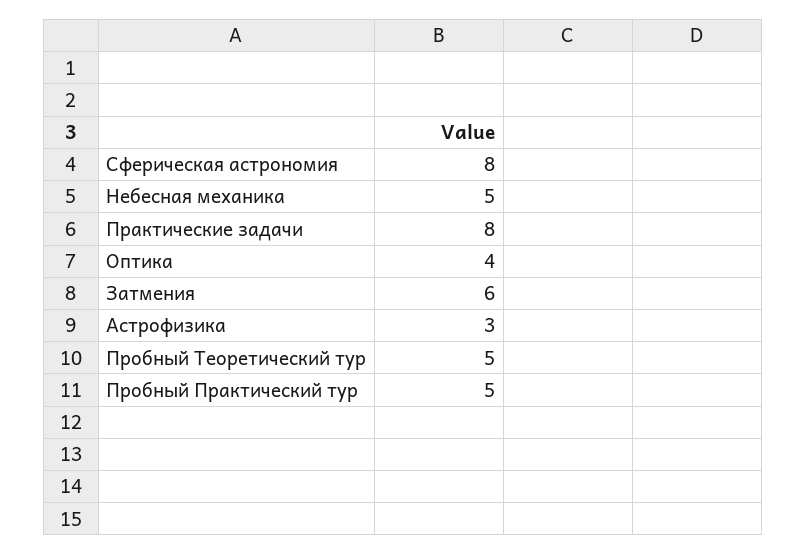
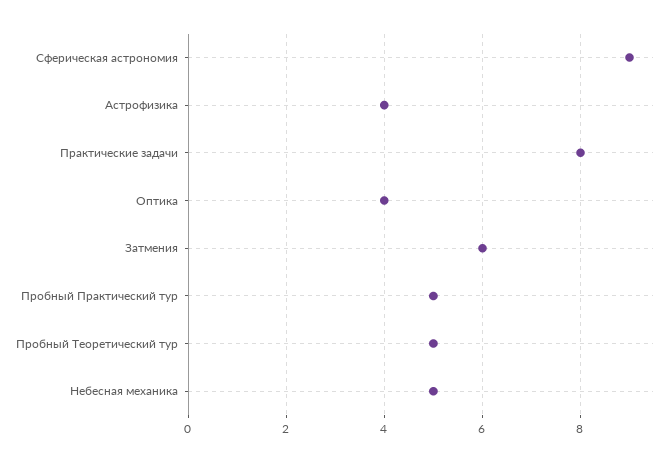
  {
-   "Сферическая астрономия": 8,
+   "Сферическая астрономия": 9,
    "Небесная механика": 5,
    "Практические задачи": 8,
    "Оптика": 4,
    "Затмения": 6,
-   "Астрофизика": 3,
+   "Астрофизика": 4,
    "Пробный Теоретический тур": 5,
    "Пробный Практический тур": 5
  }

